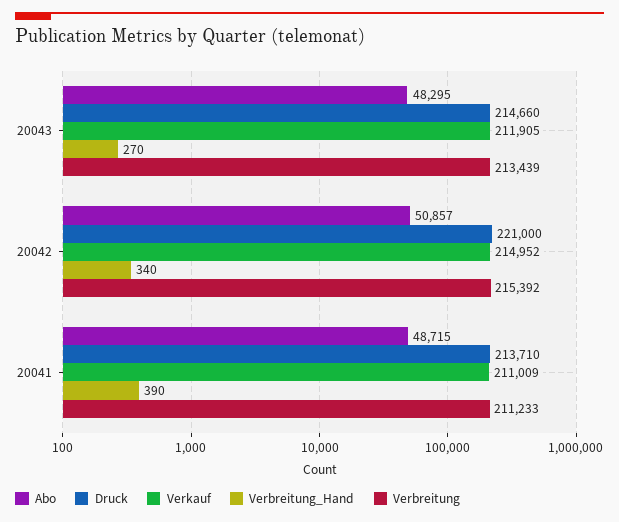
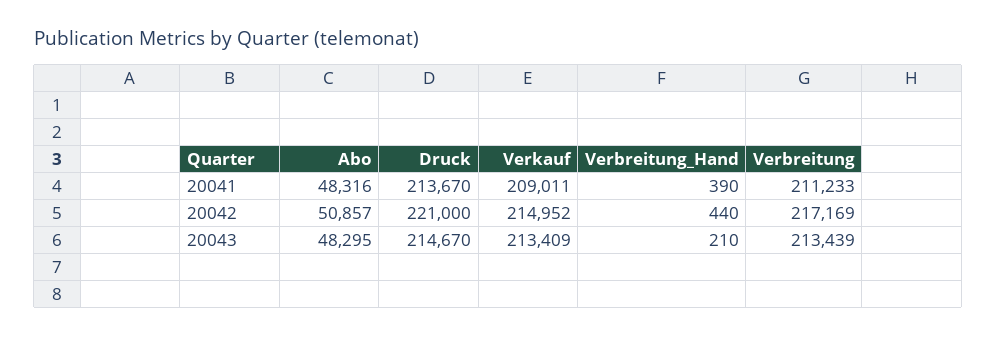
  {
    "Abo": {
      "20043": 48295,
      "20042": 50857,
-     "20041": 48715
+     "20041": 48316
    },
    "Druck": {
-     "20043": 214660,
+     "20043": 214670,
      "20042": 221000,
-     "20041": 213710
+     "20041": 213670
    },
    "Verkauf": {
-     "20043": 211905,
+     "20043": 213409,
      "20042": 214952,
-     "20041": 211009
+     "20041": 209011
    },
    "Verbreitung_Hand": {
-     "20043": 270,
+     "20043": 210,
-     "20042": 340,
+     "20042": 440,
      "20041": 390
    },
    "Verbreitung": {
      "20043": 213439,
-     "20042": 215392,
+     "20042": 217169,
      "20041": 211233
    }
  }

